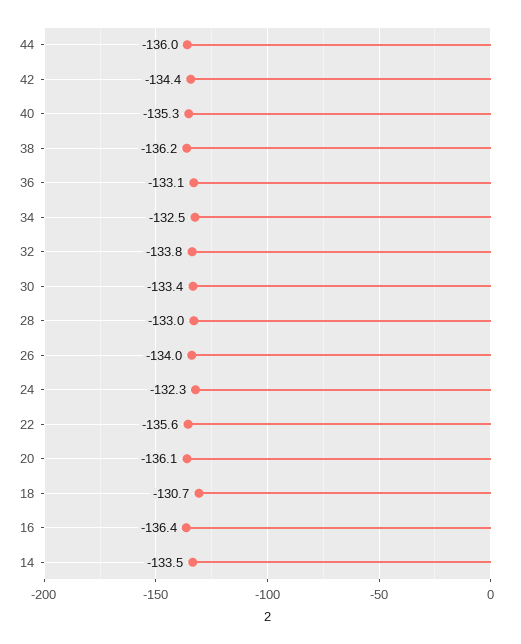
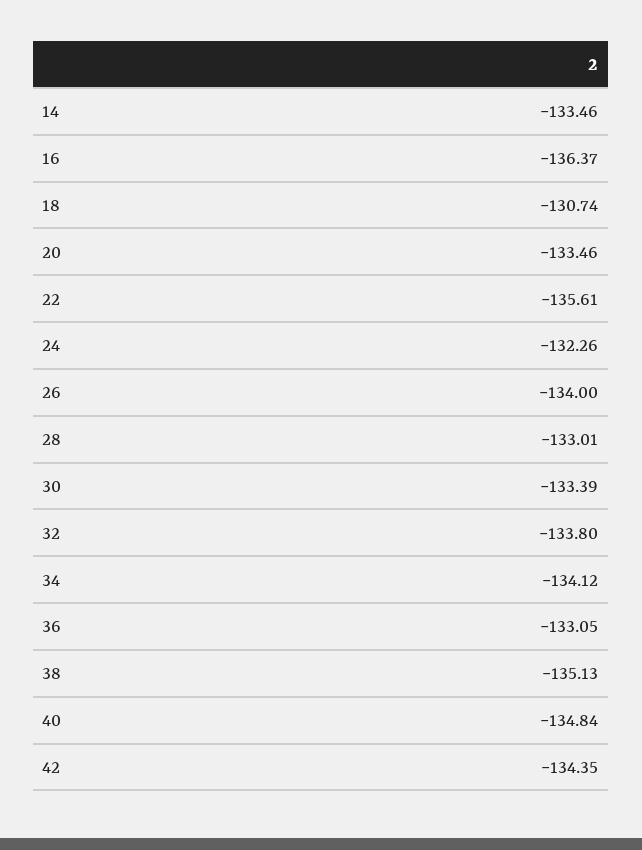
  {
-   "44": -136,
    "42": -134.35,
-   "40": -135.3,
+   "40": -134.84,
-   "38": -136.2,
+   "38": -135.13,
    "36": -133.05,
-   "34": -132.5,
+   "34": -134.12,
    "32": -133.8,
    "30": -133.39,
    "28": -133.01,
    "26": -134,
    "24": -132.26,
    "22": -135.61,
-   "20": -136.1,
+   "20": -133.46,
    "18": -130.74,
    "16": -136.37,
    "14": -133.46
  }

